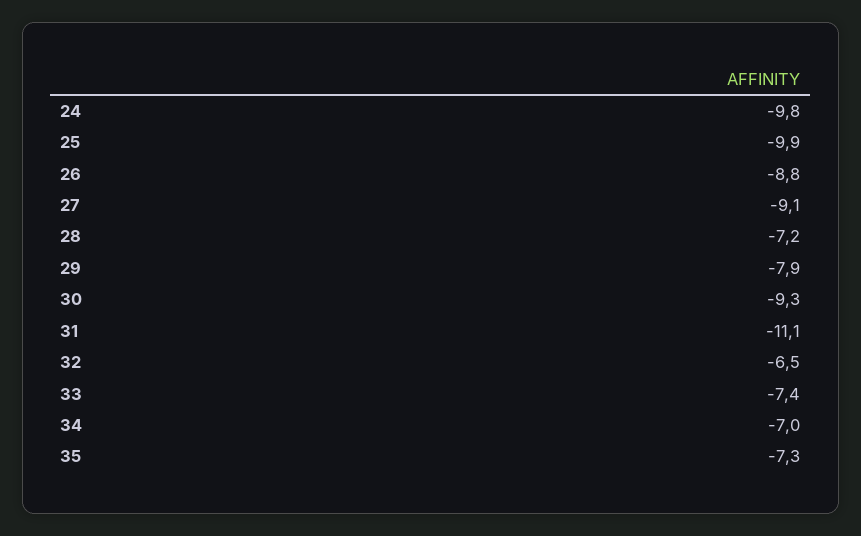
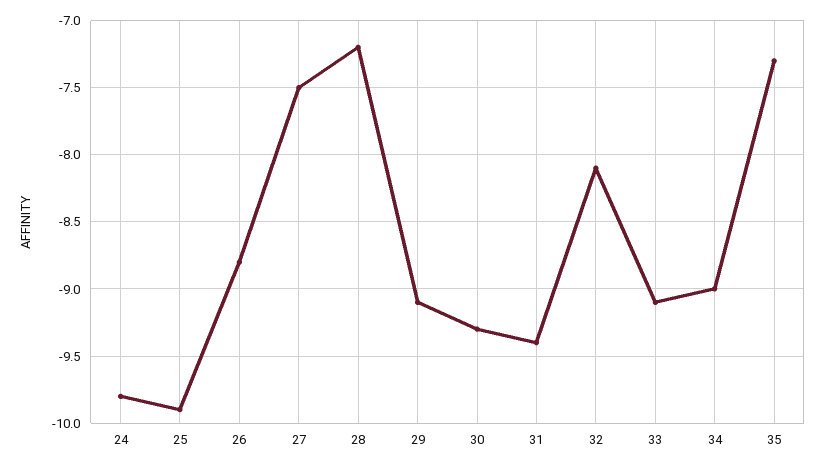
  {
    "24": -9.8,
    "25": -9.9,
    "26": -8.8,
-   "27": -9.1,
+   "27": -7.5,
    "28": -7.2,
-   "29": -7.9,
+   "29": -9.1,
    "30": -9.3,
-   "31": -11.1,
+   "31": -9.4,
-   "32": -6.5,
+   "32": -8.1,
-   "33": -7.4,
+   "33": -9.1,
-   "34": -7,
+   "34": -9,
    "35": -7.3
  }

